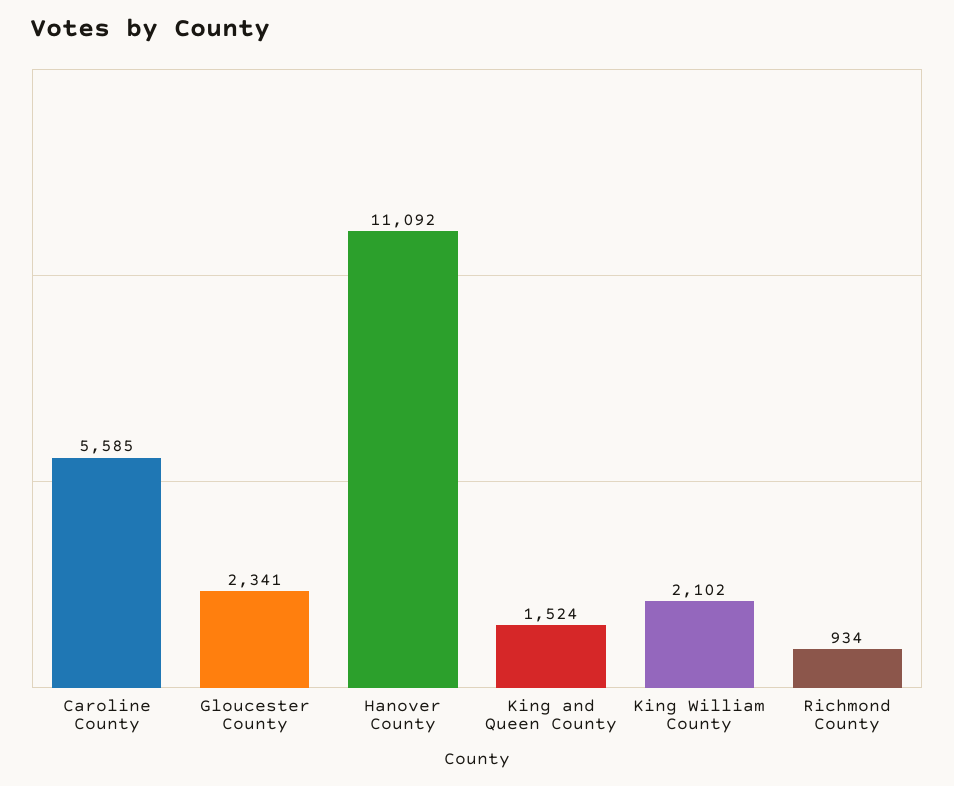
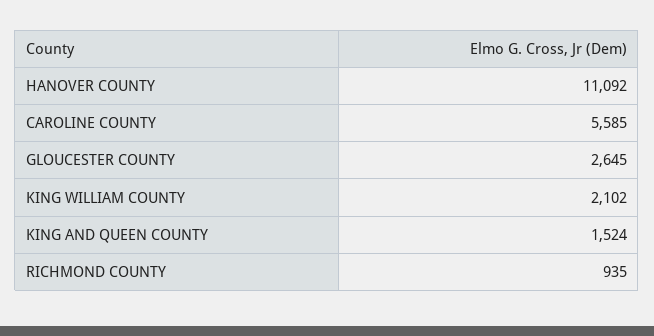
  {
    "Caroline County": 5585,
-   "Gloucester County": 2341,
+   "Gloucester County": 2645,
    "Hanover County": 11092,
    "King and Queen County": 1524,
    "King William County": 2102,
-   "Richmond County": 934
+   "Richmond County": 935
  }

